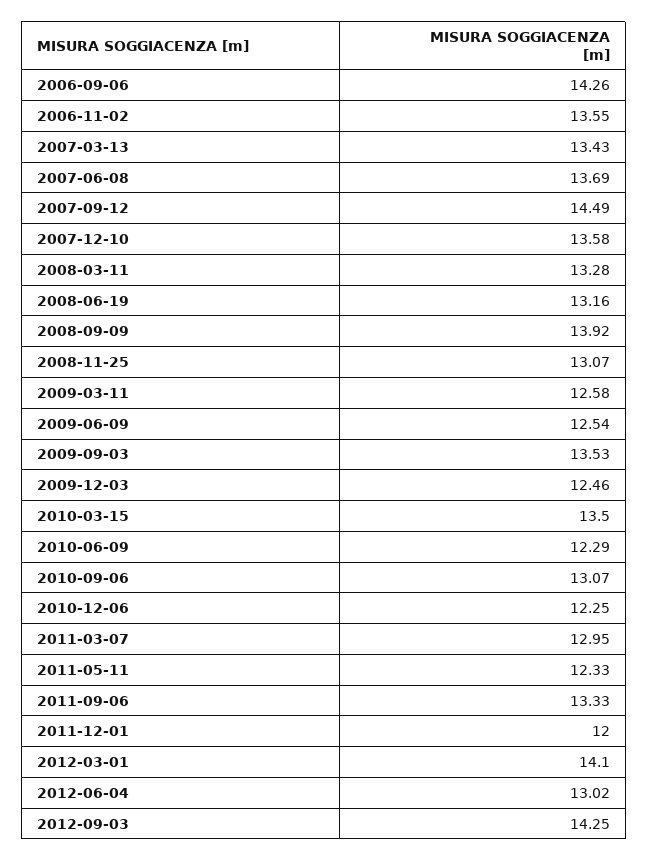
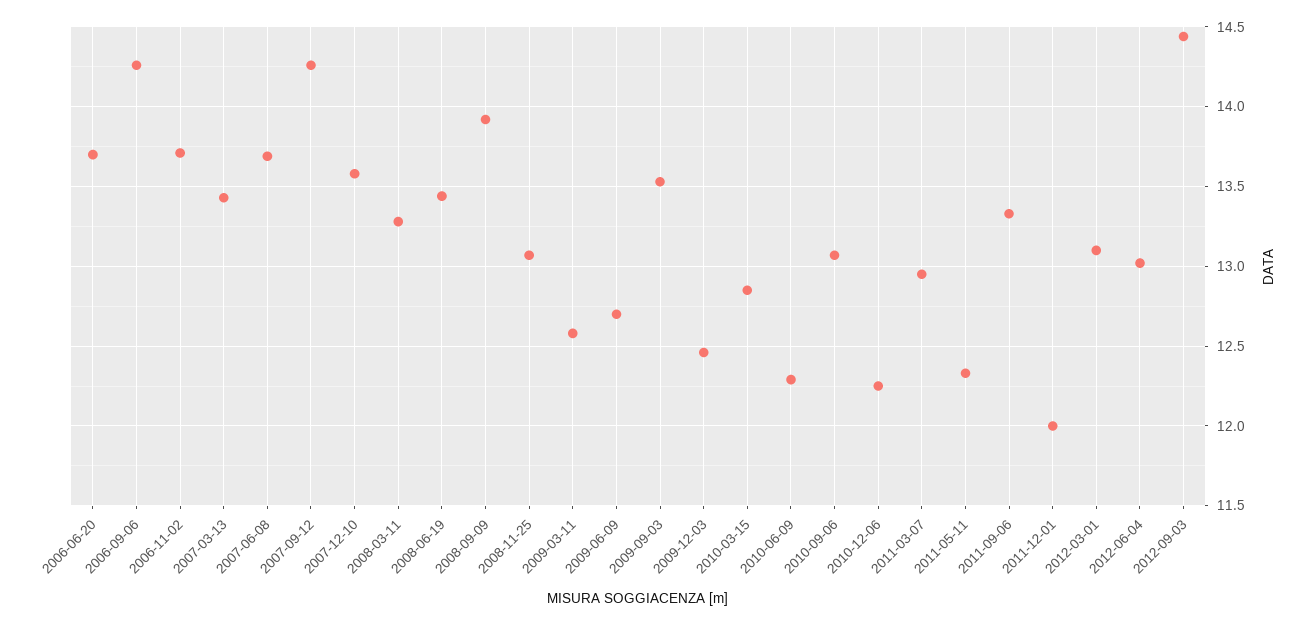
  {
    "2006-09-06": 14.26,
-   "2006-11-02": 13.55,
+   "2006-11-02": 13.7,
    "2007-03-13": 13.43,
    "2007-06-08": 13.69,
-   "2007-09-12": 14.49,
+   "2007-09-12": 14.25,
    "2007-12-10": 13.58,
    "2008-03-11": 13.28,
-   "2008-06-19": 13.16,
+   "2008-06-19": 13.45,
    "2008-09-09": 13.92,
    "2008-11-25": 13.07,
    "2009-03-11": 12.58,
-   "2009-06-09": 12.54,
+   "2009-06-09": 12.7,
    "2009-09-03": 13.53,
    "2009-12-03": 12.46,
-   "2010-03-15": 13.5,
+   "2010-03-15": 12.85,
    "2010-06-09": 12.29,
    "2010-09-06": 13.07,
    "2010-12-06": 12.25,
    "2011-03-07": 12.95,
    "2011-05-11": 12.33,
    "2011-09-06": 13.33,
    "2011-12-01": 12,
-   "2012-03-01": 14.1,
+   "2012-03-01": 13.1,
    "2012-06-04": 13.02,
-   "2012-09-03": 14.25
+   "2012-09-03": 14.45,
+   "2006-06-20": 13.7
  }

